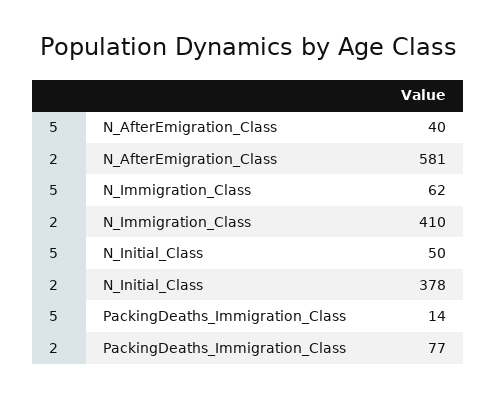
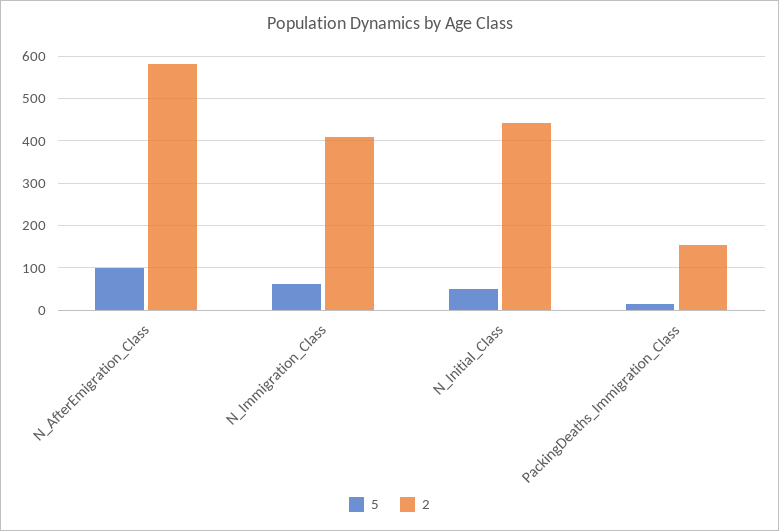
  {
    "5": {
-     "N_AfterEmigration_Class": 40,
+     "N_AfterEmigration_Class": 100,
      "N_Immigration_Class": 62,
      "N_Initial_Class": 50,
      "PackingDeaths_Immigration_Class": 14
    },
    "2": {
      "N_AfterEmigration_Class": 581,
      "N_Immigration_Class": 410,
-     "N_Initial_Class": 378,
+     "N_Initial_Class": 440,
-     "PackingDeaths_Immigration_Class": 77
+     "PackingDeaths_Immigration_Class": 160
    }
  }

